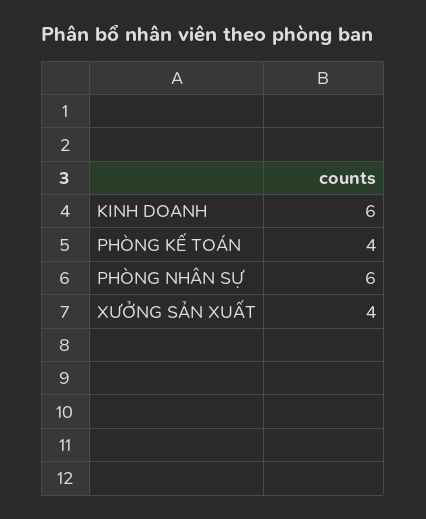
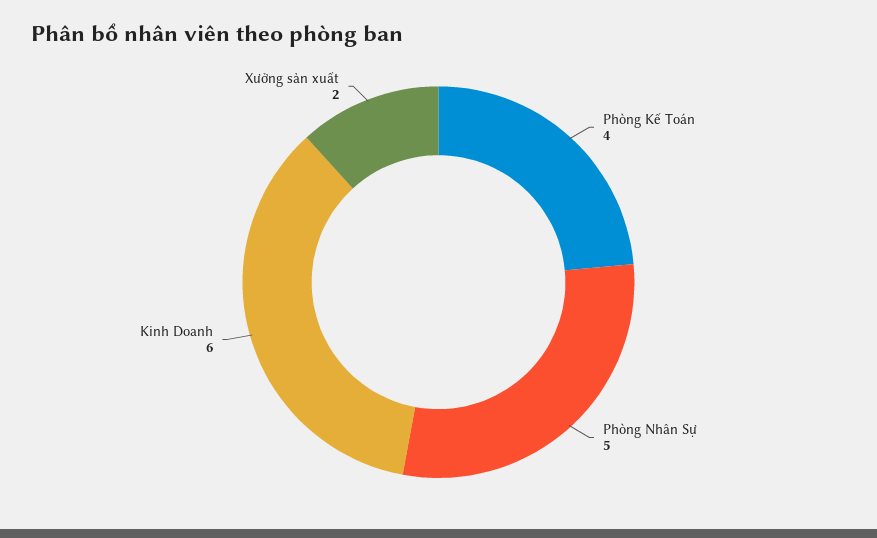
  {
    "KINH DOANH": 6,
    "PHÒNG KẾ TOÁN": 4,
-   "PHÒNG NHÂN SỰ": 6,
+   "PHÒNG NHÂN SỰ": 5,
-   "XƯỞNG SẢN XUẤT": 4
+   "XƯỞNG SẢN XUẤT": 2
  }

